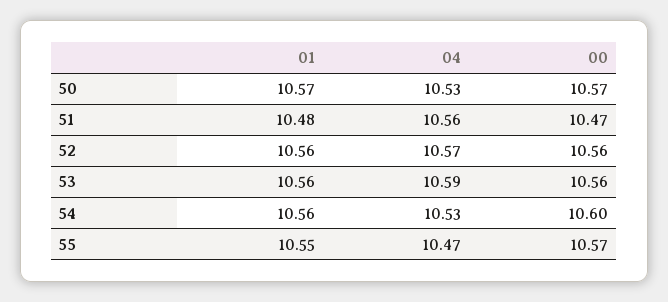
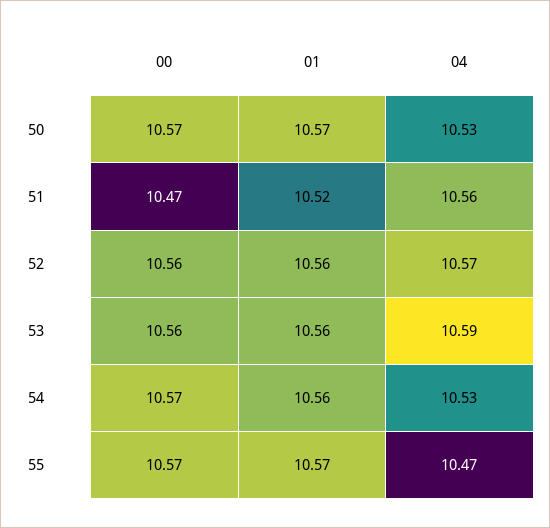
  {
    "01": {
      "50": 10.57,
-     "51": 10.48,
+     "51": 10.52,
      "52": 10.56,
      "53": 10.56,
      "54": 10.56,
-     "55": 10.55
+     "55": 10.57
    },
    "04": {
      "50": 10.53,
      "51": 10.56,
      "52": 10.57,
      "53": 10.59,
      "54": 10.53,
      "55": 10.47
    },
    "00": {
      "50": 10.57,
      "51": 10.47,
      "52": 10.56,
      "53": 10.56,
-     "54": 10.6,
+     "54": 10.57,
      "55": 10.57
    }
  }

